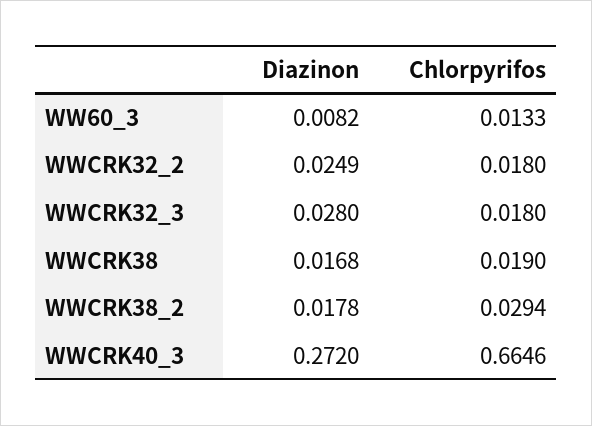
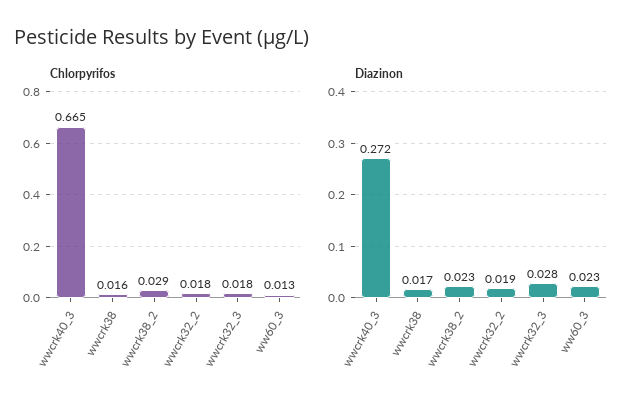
  {
    "Diazinon": {
-     "WW60_3": 0.0082,
+     "WW60_3": 0.023,
-     "WWCRK32_2": 0.0249,
+     "WWCRK32_2": 0.019,
      "WWCRK32_3": 0.028,
      "WWCRK38": 0.0168,
-     "WWCRK38_2": 0.0178,
+     "WWCRK38_2": 0.023,
      "WWCRK40_3": 0.272
    },
    "Chlorpyrifos": {
      "WW60_3": 0.0133,
      "WWCRK32_2": 0.018,
      "WWCRK32_3": 0.018,
-     "WWCRK38": 0.019,
+     "WWCRK38": 0.016,
      "WWCRK38_2": 0.0294,
      "WWCRK40_3": 0.6646
    }
  }

